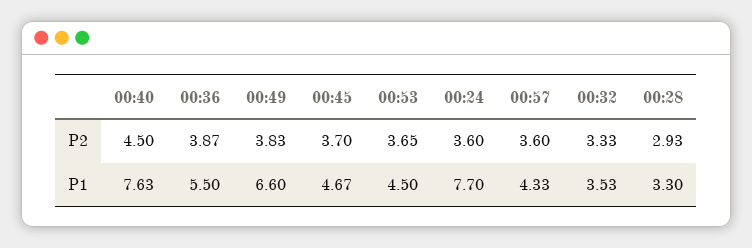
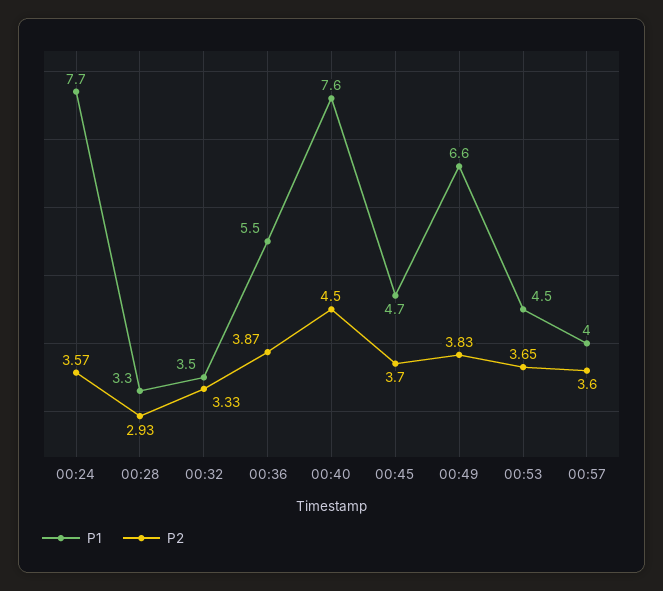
  {
    "P2": {
      "00:40": 4.5,
      "00:36": 3.87,
      "00:49": 3.83,
      "00:45": 3.7,
      "00:53": 3.65,
-     "00:24": 3.6,
+     "00:24": 3.57,
      "00:57": 3.6,
      "00:32": 3.33,
      "00:28": 2.93
    },
    "P1": {
      "00:40": 7.63,
      "00:36": 5.5,
      "00:49": 6.6,
      "00:45": 4.67,
      "00:53": 4.5,
      "00:24": 7.7,
-     "00:57": 4.33,
+     "00:57": 4,
      "00:32": 3.53,
      "00:28": 3.3
    }
  }

